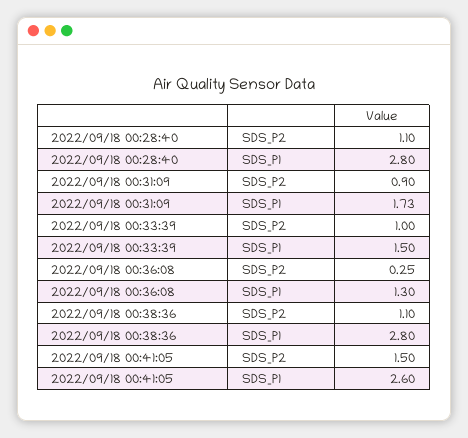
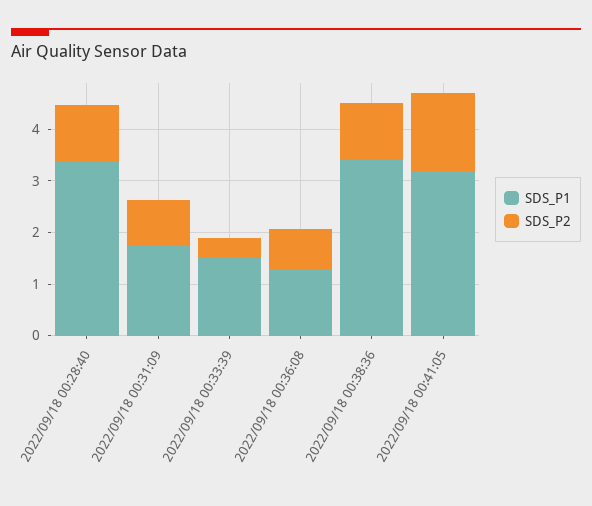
  {
    "SDS_P2": {
      "2022/09/18 00:28:40": 1.1,
      "2022/09/18 00:31:09": 0.9,
-     "2022/09/18 00:33:39": 1,
+     "2022/09/18 00:33:39": 0.4,
-     "2022/09/18 00:36:08": 0.25,
+     "2022/09/18 00:36:08": 0.8,
      "2022/09/18 00:38:36": 1.1,
      "2022/09/18 00:41:05": 1.5
    },
    "SDS_P1": {
-     "2022/09/18 00:28:40": 2.8,
+     "2022/09/18 00:28:40": 3.4,
      "2022/09/18 00:31:09": 1.73,
      "2022/09/18 00:33:39": 1.5,
      "2022/09/18 00:36:08": 1.3,
-     "2022/09/18 00:38:36": 2.8,
+     "2022/09/18 00:38:36": 3.4,
-     "2022/09/18 00:41:05": 2.6
+     "2022/09/18 00:41:05": 3.2
    }
  }

